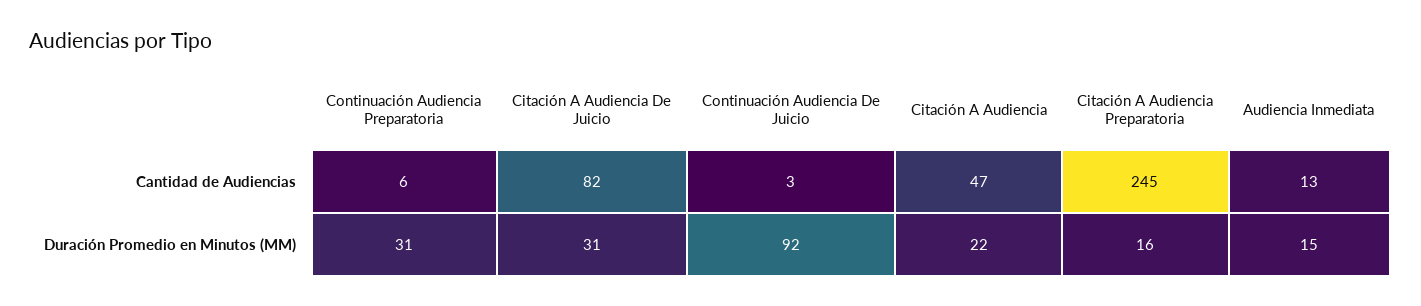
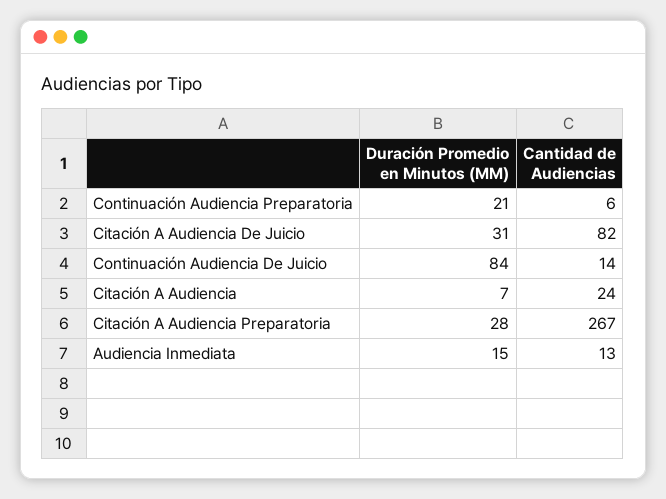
  {
    "Continuación Audiencia Preparatoria": {
      "Cantidad de Audiencias": 6,
-     "Duración Promedio en Minutos (MM)": 31
+     "Duración Promedio en Minutos (MM)": 21
    },
    "Citación A Audiencia De Juicio": {
      "Cantidad de Audiencias": 82,
      "Duración Promedio en Minutos (MM)": 31
    },
    "Continuación Audiencia De Juicio": {
-     "Cantidad de Audiencias": 3,
+     "Cantidad de Audiencias": 14,
-     "Duración Promedio en Minutos (MM)": 92
+     "Duración Promedio en Minutos (MM)": 84
    },
    "Citación A Audiencia": {
-     "Cantidad de Audiencias": 47,
+     "Cantidad de Audiencias": 24,
-     "Duración Promedio en Minutos (MM)": 22
+     "Duración Promedio en Minutos (MM)": 7
    },
    "Citación A Audiencia Preparatoria": {
-     "Cantidad de Audiencias": 245,
+     "Cantidad de Audiencias": 267,
-     "Duración Promedio en Minutos (MM)": 16
+     "Duración Promedio en Minutos (MM)": 28
    },
    "Audiencia Inmediata": {
      "Cantidad de Audiencias": 13,
      "Duración Promedio en Minutos (MM)": 15
    }
  }

